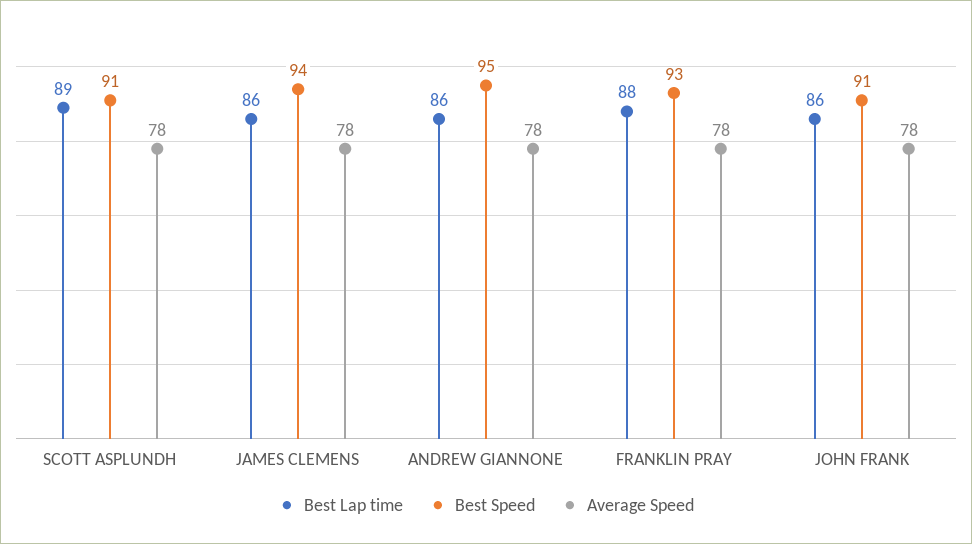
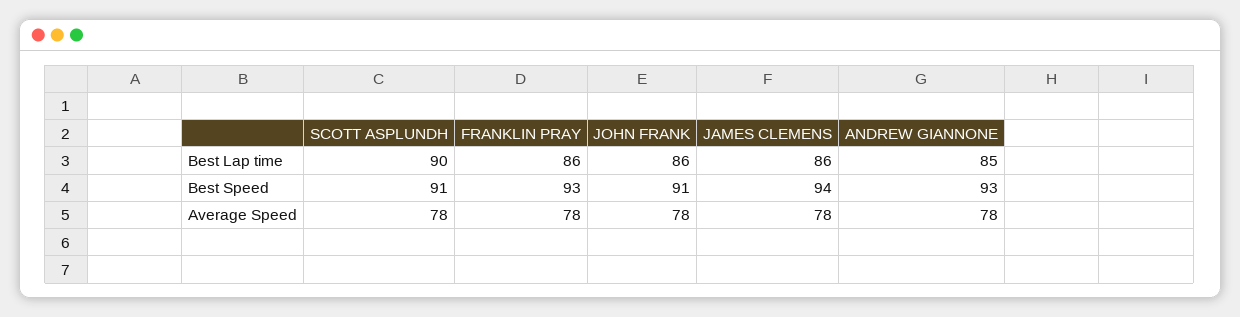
  {
    "Best Lap time": {
-     "SCOTT ASPLUNDH": 89,
+     "SCOTT ASPLUNDH": 90,
      "JAMES CLEMENS": 86,
-     "ANDREW GIANNONE": 86,
+     "ANDREW GIANNONE": 85,
-     "FRANKLIN PRAY": 88,
+     "FRANKLIN PRAY": 86,
      "JOHN FRANK": 86
    },
    "Best Speed": {
      "SCOTT ASPLUNDH": 91,
      "JAMES CLEMENS": 94,
-     "ANDREW GIANNONE": 95,
+     "ANDREW GIANNONE": 93,
      "FRANKLIN PRAY": 93,
      "JOHN FRANK": 91
    },
    "Average Speed": {
      "SCOTT ASPLUNDH": 78,
      "JAMES CLEMENS": 78,
      "ANDREW GIANNONE": 78,
      "FRANKLIN PRAY": 78,
      "JOHN FRANK": 78
    }
  }

